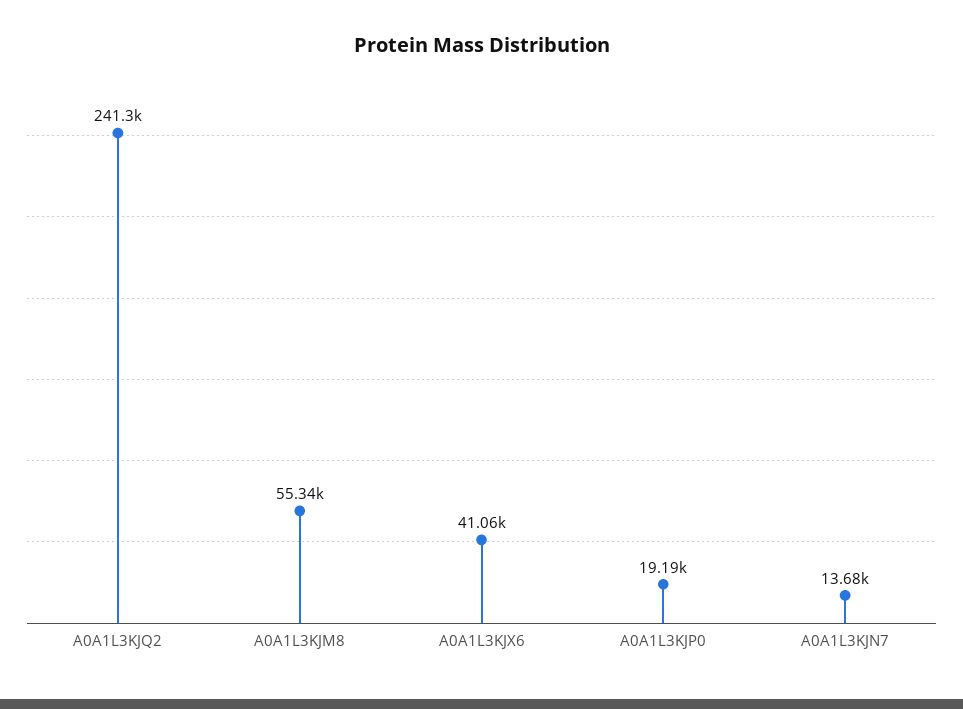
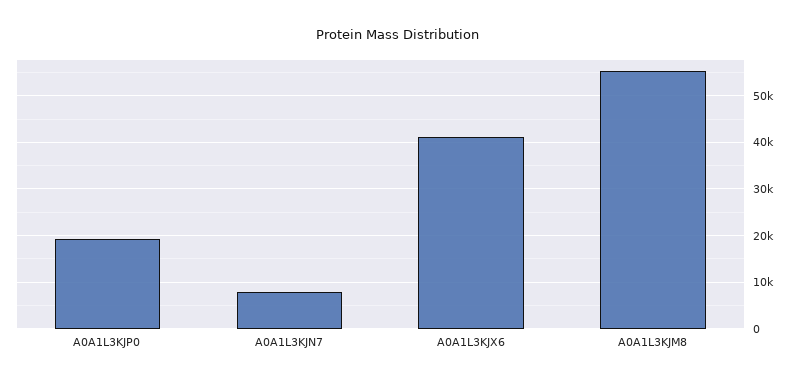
  {
-   "A0A1L3KJQ2": 241300,
    "A0A1L3KJM8": 55340,
    "A0A1L3KJX6": 41060,
    "A0A1L3KJP0": 19190,
-   "A0A1L3KJN7": 13680
+   "A0A1L3KJN7": 8000
  }

